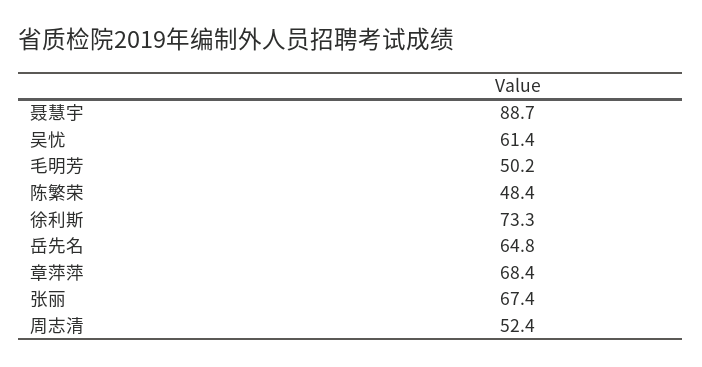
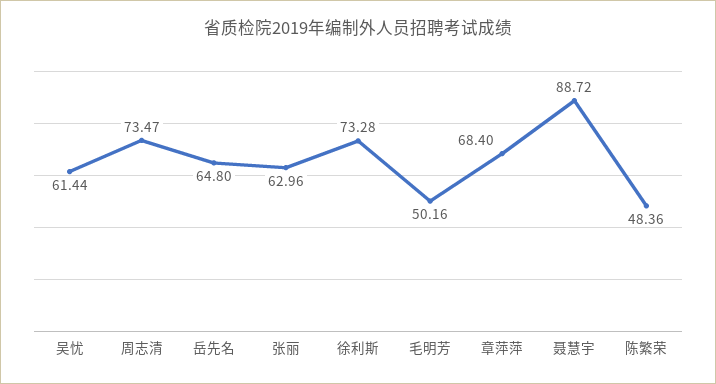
  {
    "聂慧宇": 88.72,
    "吴忧": 61.44,
    "毛明芳": 50.16,
    "陈繁荣": 48.36,
    "徐利斯": 73.28,
    "岳先名": 64.8,
    "章萍萍": 68.4,
-   "张丽": 67.4,
+   "张丽": 62.96,
-   "周志清": 52.4
+   "周志清": 73.47
  }

